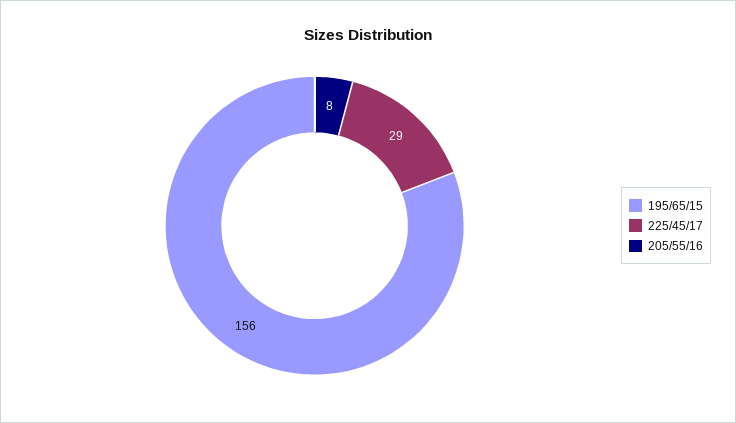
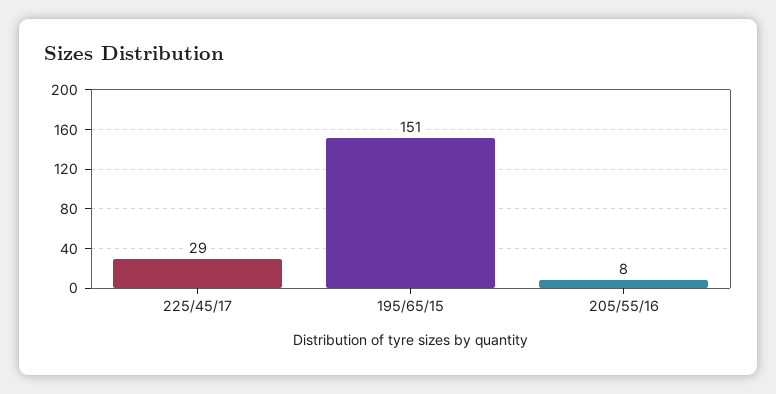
  {
-   "195/65/15": 156,
+   "195/65/15": 151,
    "225/45/17": 29,
    "205/55/16": 8
  }

